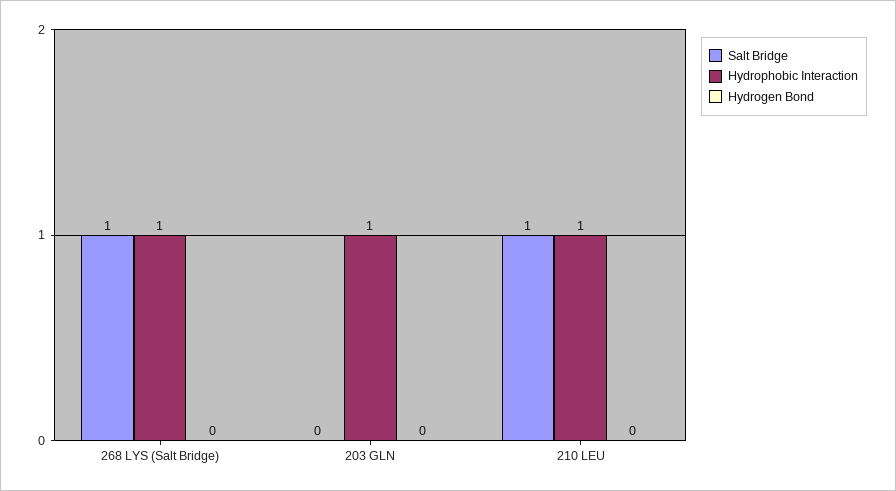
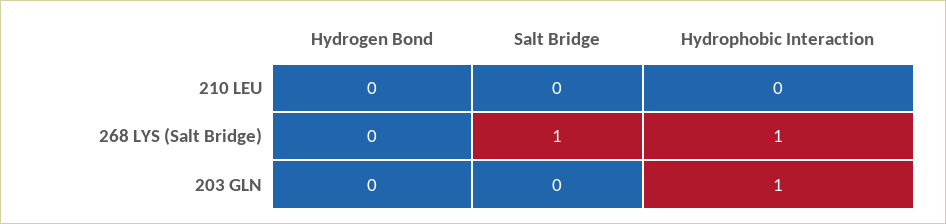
  {
    "Salt Bridge": {
      "268 LYS (Salt Bridge)": 1,
      "203 GLN": 0,
-     "210 LEU": 1
+     "210 LEU": 0
    },
    "Hydrophobic Interaction": {
      "268 LYS (Salt Bridge)": 1,
      "203 GLN": 1,
-     "210 LEU": 1
+     "210 LEU": 0
    },
    "Hydrogen Bond": {
      "268 LYS (Salt Bridge)": 0,
      "203 GLN": 0,
      "210 LEU": 0
    }
  }

